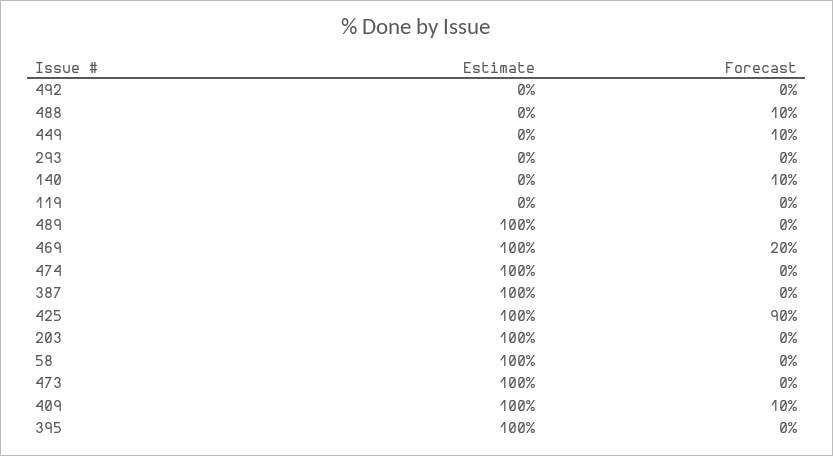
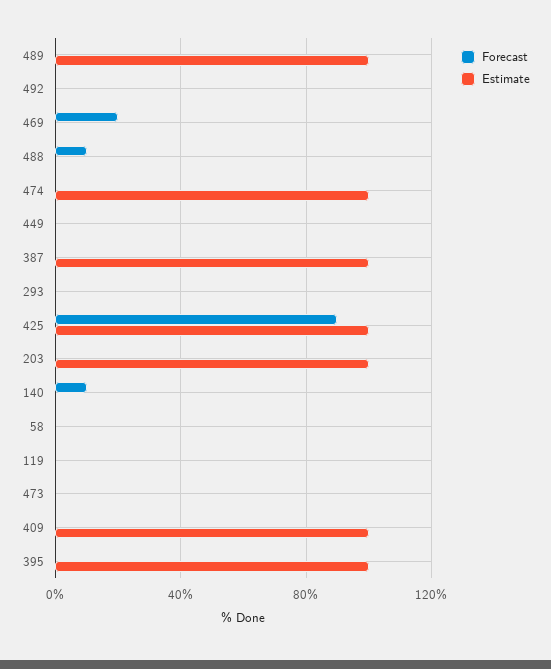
  {
    "Estimate": {
      "492": 0,
      "488": 0,
      "449": 0,
      "293": 0,
      "140": 0,
      "119": 0,
      "489": 100,
-     "469": 100,
+     "469": 0,
      "474": 100,
      "387": 100,
      "425": 100,
      "203": 100,
-     "58": 100,
+     "58": 0,
-     "473": 100,
+     "473": 0,
      "409": 100,
      "395": 100
    },
    "Forecast": {
      "492": 0,
      "488": 10,
-     "449": 10,
+     "449": 0,
      "293": 0,
      "140": 10,
      "119": 0,
      "489": 0,
      "469": 20,
      "474": 0,
      "387": 0,
      "425": 90,
      "203": 0,
      "58": 0,
      "473": 0,
-     "409": 10,
+     "409": 0,
      "395": 0
    }
  }

